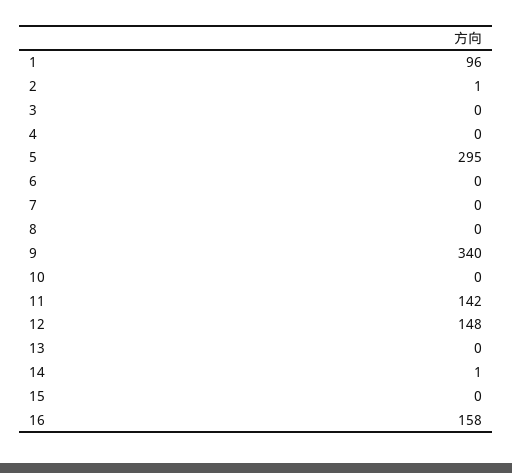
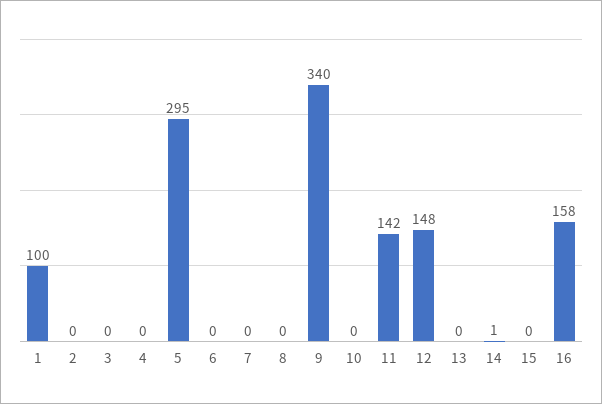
  {
-   "1": 96,
+   "1": 100,
-   "2": 1,
+   "2": 0,
    "3": 0,
    "4": 0,
    "5": 295,
    "6": 0,
    "7": 0,
    "8": 0,
    "9": 340,
    "10": 0,
    "11": 142,
    "12": 148,
    "13": 0,
    "14": 1,
    "15": 0,
    "16": 158
  }

